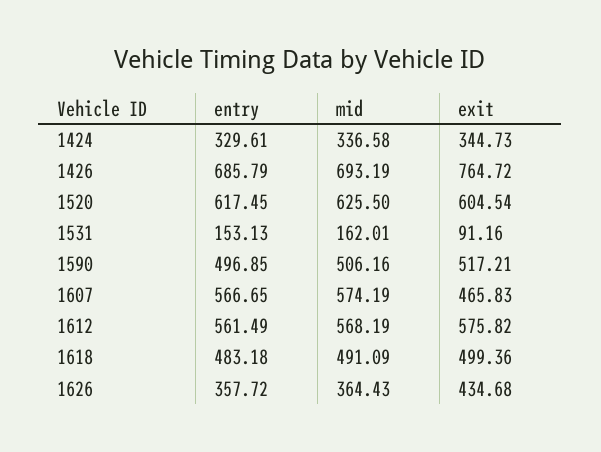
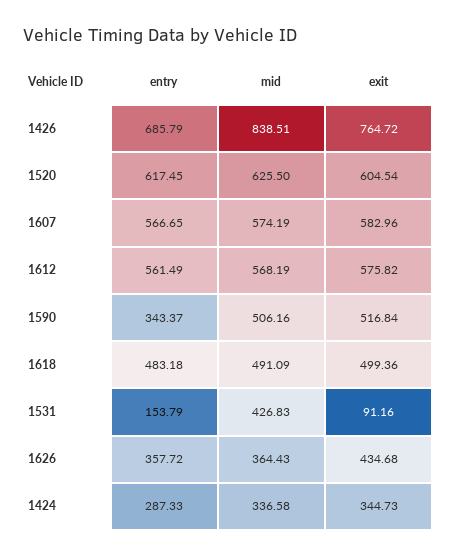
  {
    "entry": {
-     "1424": 329.61,
+     "1424": 287.33,
      "1426": 685.79,
      "1520": 617.45,
-     "1531": 153.13,
+     "1531": 153.79,
-     "1590": 496.85,
+     "1590": 343.37,
      "1607": 566.65,
      "1612": 561.49,
      "1618": 483.18,
      "1626": 357.72
    },
    "mid": {
      "1424": 336.58,
-     "1426": 693.19,
+     "1426": 838.51,
      "1520": 625.5,
-     "1531": 162.01,
+     "1531": 426.83,
      "1590": 506.16,
      "1607": 574.19,
      "1612": 568.19,
      "1618": 491.09,
      "1626": 364.43
    },
    "exit": {
      "1424": 344.73,
      "1426": 764.72,
      "1520": 604.54,
      "1531": 91.16,
-     "1590": 517.21,
+     "1590": 516.84,
-     "1607": 465.83,
+     "1607": 582.96,
      "1612": 575.82,
      "1618": 499.36,
      "1626": 434.68
    }
  }

